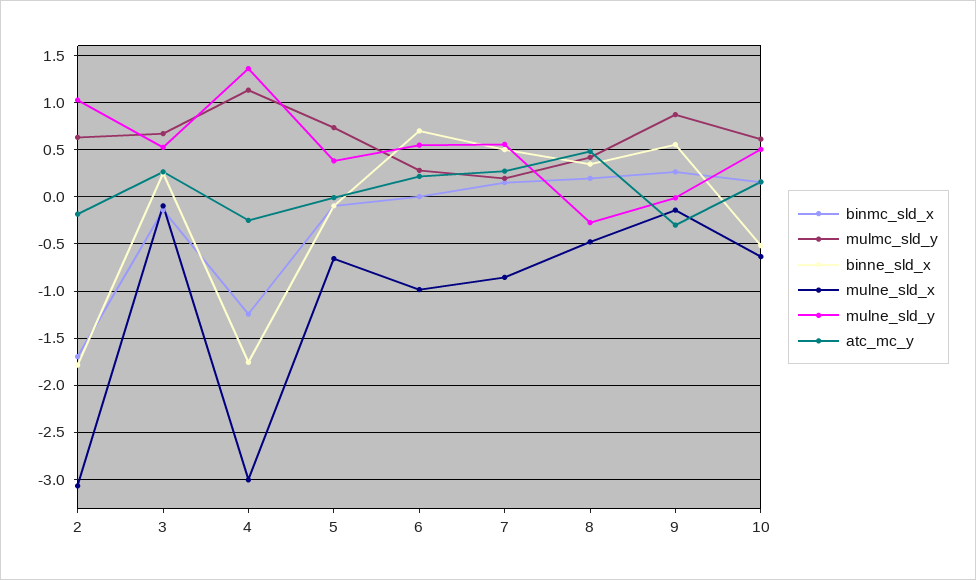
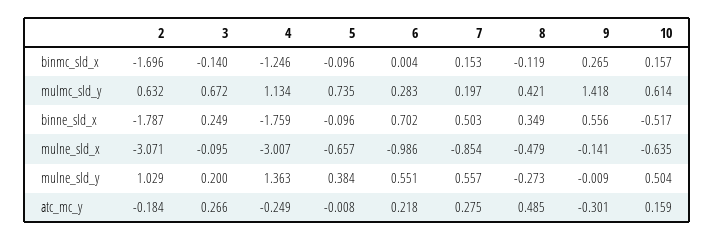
  {
    "binmc_sld_x": {
      "2": -1.696,
      "3": -0.14,
      "4": -1.246,
      "5": -0.096,
      "6": 0.004,
      "7": 0.153,
-     "8": 0.2,
+     "8": -0.119,
      "9": 0.265,
      "10": 0.157
    },
    "mulmc_sld_y": {
      "2": 0.632,
      "3": 0.672,
      "4": 1.134,
      "5": 0.735,
      "6": 0.283,
      "7": 0.197,
      "8": 0.421,
-     "9": 0.9,
+     "9": 1.418,
      "10": 0.614
    },
    "binne_sld_x": {
      "2": -1.787,
      "3": 0.249,
      "4": -1.759,
      "5": -0.096,
      "6": 0.702,
      "7": 0.503,
      "8": 0.349,
      "9": 0.556,
      "10": -0.517
    },
    "mulne_sld_x": {
      "2": -3.071,
      "3": -0.095,
      "4": -3.007,
      "5": -0.657,
      "6": -0.986,
      "7": -0.854,
      "8": -0.479,
      "9": -0.141,
      "10": -0.635
    },
    "mulne_sld_y": {
      "2": 1.029,
-     "3": 0.5,
+     "3": 0.2,
      "4": 1.363,
      "5": 0.384,
      "6": 0.551,
      "7": 0.557,
      "8": -0.273,
      "9": -0.009,
      "10": 0.504
    },
    "atc_mc_y": {
      "2": -0.184,
      "3": 0.266,
      "4": -0.249,
      "5": -0.008,
      "6": 0.218,
      "7": 0.275,
      "8": 0.485,
      "9": -0.301,
      "10": 0.159
    }
  }

